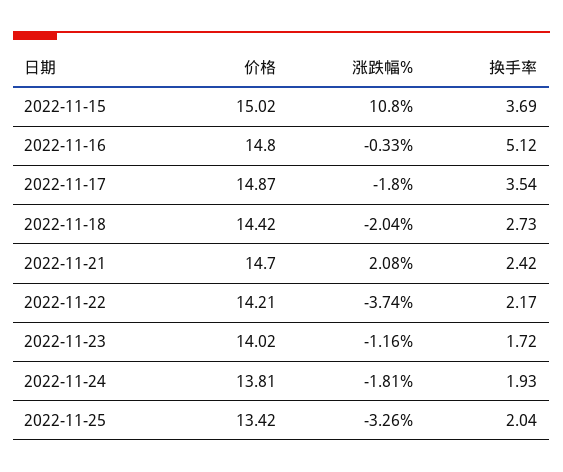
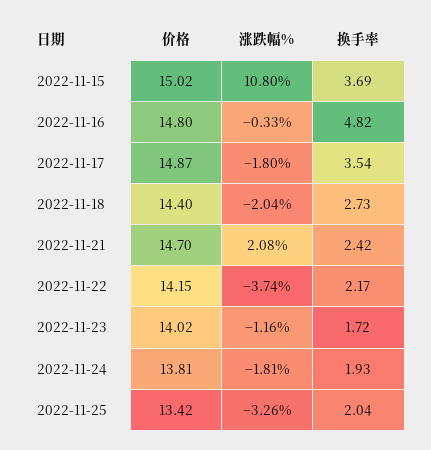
  {
    "价格": {
      "2022-11-15": 15.02,
      "2022-11-16": 14.8,
      "2022-11-17": 14.87,
-     "2022-11-18": 14.42,
+     "2022-11-18": 14.4,
      "2022-11-21": 14.7,
-     "2022-11-22": 14.21,
+     "2022-11-22": 14.15,
      "2022-11-23": 14.02,
      "2022-11-24": 13.81,
      "2022-11-25": 13.42
    },
    "涨跌幅%": {
      "2022-11-15": 10.8,
      "2022-11-16": -0.33,
      "2022-11-17": -1.8,
      "2022-11-18": -2.04,
      "2022-11-21": 2.08,
      "2022-11-22": -3.74,
      "2022-11-23": -1.16,
      "2022-11-24": -1.81,
      "2022-11-25": -3.26
    },
    "换手率": {
      "2022-11-15": 3.69,
-     "2022-11-16": 5.12,
+     "2022-11-16": 4.82,
      "2022-11-17": 3.54,
      "2022-11-18": 2.73,
      "2022-11-21": 2.42,
      "2022-11-22": 2.17,
      "2022-11-23": 1.72,
      "2022-11-24": 1.93,
      "2022-11-25": 2.04
    }
  }

